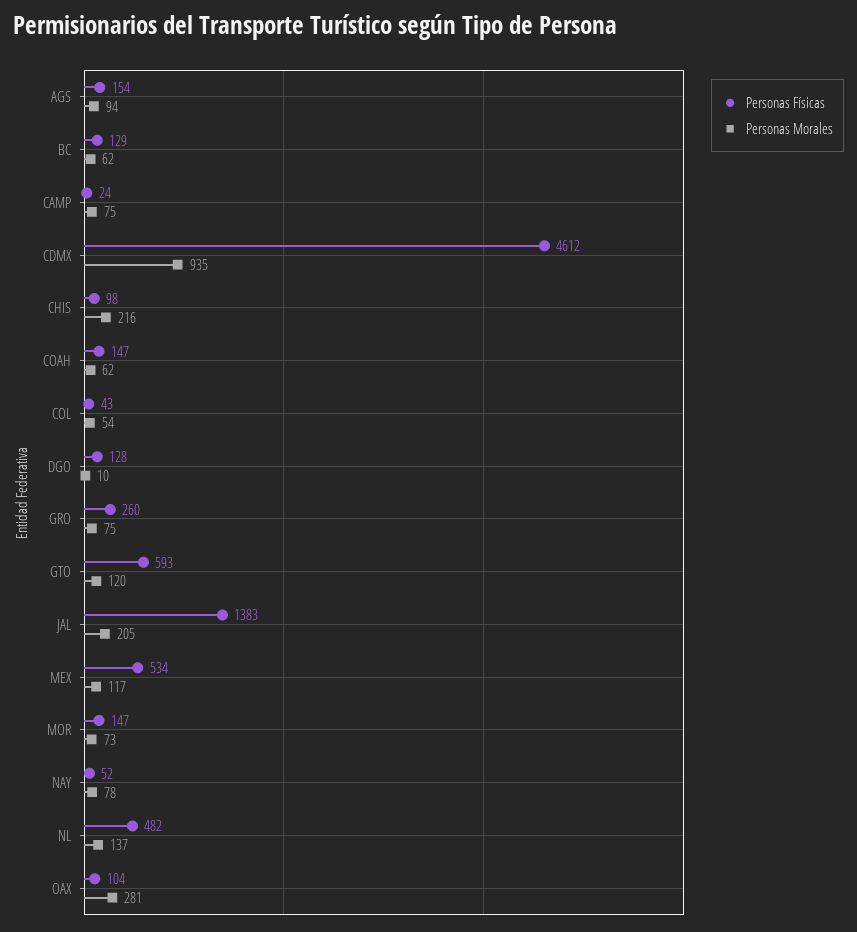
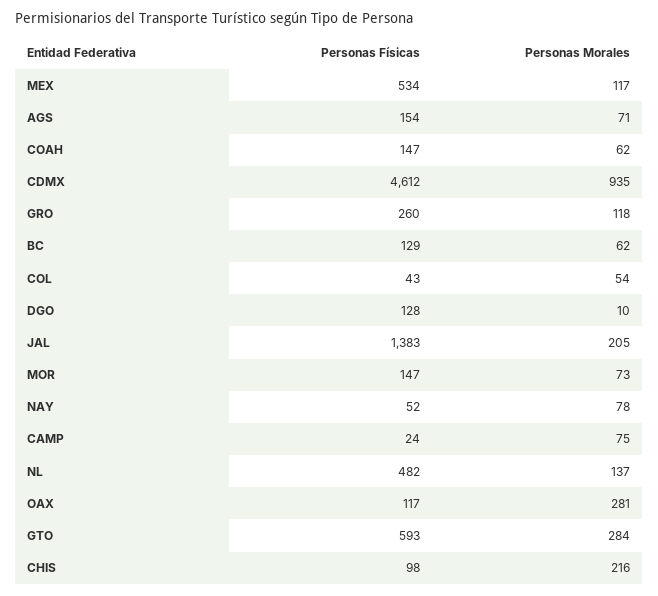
  {
    "Personas Físicas": {
      "AGS": 154,
      "BC": 129,
      "CAMP": 24,
      "CDMX": 4612,
      "CHIS": 98,
      "COAH": 147,
      "COL": 43,
      "DGO": 128,
      "GRO": 260,
      "GTO": 593,
      "JAL": 1383,
      "MEX": 534,
      "MOR": 147,
      "NAY": 52,
      "NL": 482,
-     "OAX": 104
+     "OAX": 117
    },
    "Personas Morales": {
-     "AGS": 94,
+     "AGS": 71,
      "BC": 62,
      "CAMP": 75,
      "CDMX": 935,
      "CHIS": 216,
      "COAH": 62,
      "COL": 54,
      "DGO": 10,
-     "GRO": 75,
+     "GRO": 118,
-     "GTO": 120,
+     "GTO": 284,
      "JAL": 205,
      "MEX": 117,
      "MOR": 73,
      "NAY": 78,
      "NL": 137,
      "OAX": 281
    }
  }

